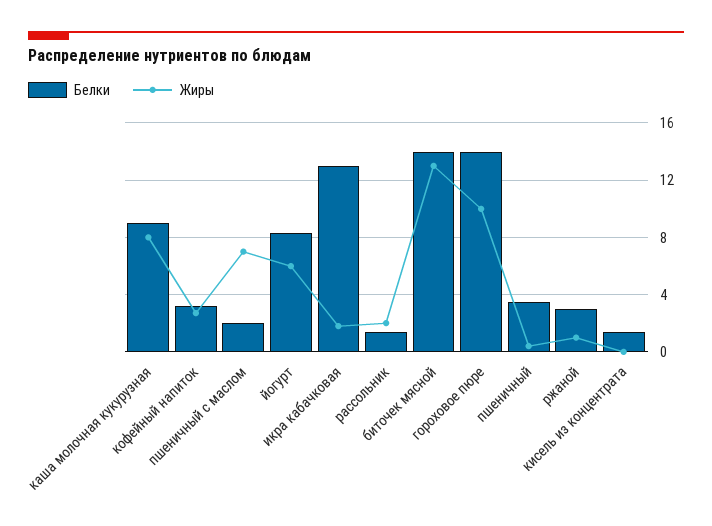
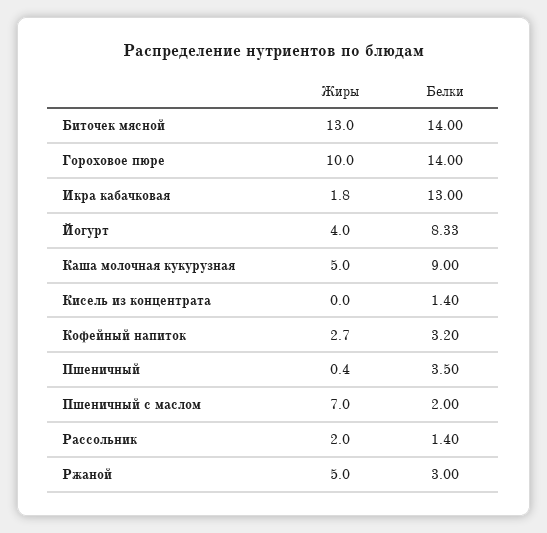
  {
    "Белки": {
      "каша молочная кукурузная": 9,
      "кофейный напиток": 3.2,
      "пшеничный с маслом": 2,
      "йогурт": 8.33,
      "икра кабачковая": 13,
      "рассольник": 1.4,
      "биточек мясной": 14,
      "гороховое пюре": 14,
      "пшеничный": 3.5,
      "ржаной": 3,
      "кисель из концентрата": 1.4
    },
    "Жиры": {
-     "каша молочная кукурузная": 8,
+     "каша молочная кукурузная": 5,
      "кофейный напиток": 2.7,
      "пшеничный с маслом": 7,
-     "йогурт": 6,
+     "йогурт": 4,
      "икра кабачковая": 1.8,
      "рассольник": 2,
      "биточек мясной": 13,
      "гороховое пюре": 10,
      "пшеничный": 0.4,
-     "ржаной": 1,
+     "ржаной": 5,
      "кисель из концентрата": 0
    }
  }

